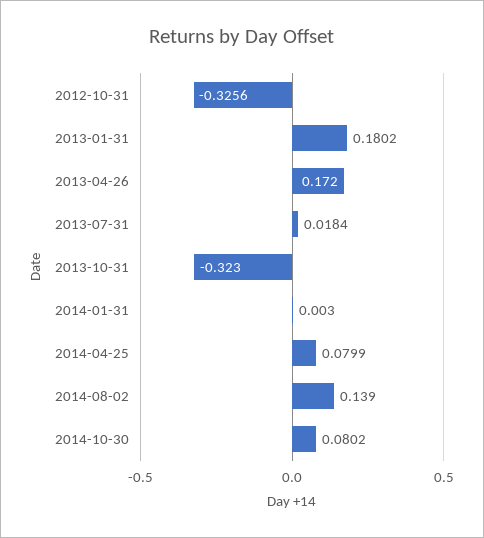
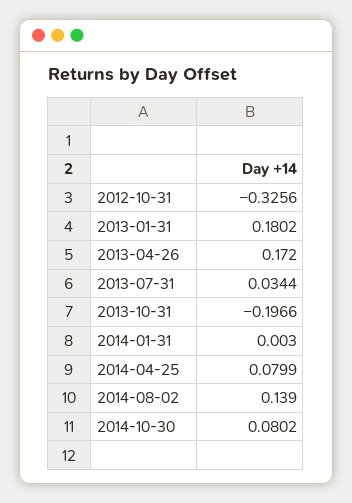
  {
    "2012-10-31": -0.3256,
    "2013-01-31": 0.1802,
    "2013-04-26": 0.172,
-   "2013-07-31": 0.0184,
+   "2013-07-31": 0.0344,
-   "2013-10-31": -0.323,
+   "2013-10-31": -0.1966,
    "2014-01-31": 0.003,
    "2014-04-25": 0.0799,
    "2014-08-02": 0.139,
    "2014-10-30": 0.0802
  }

